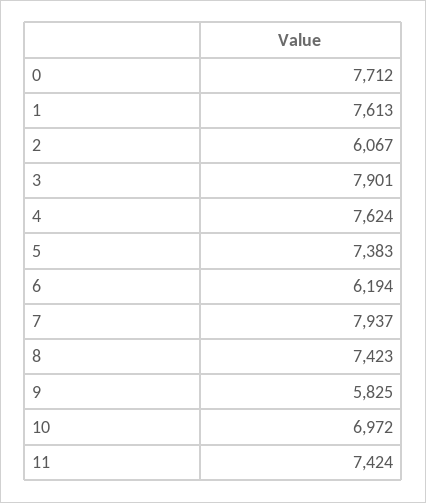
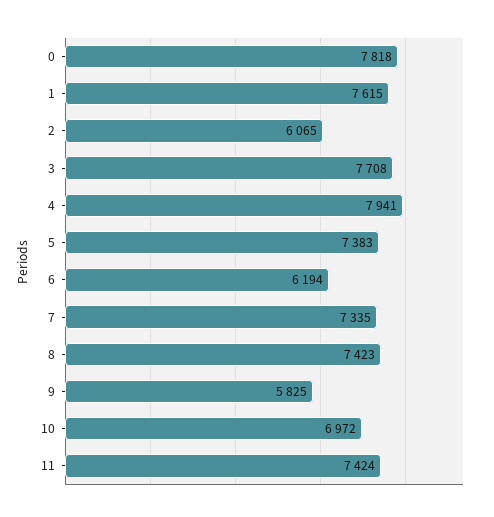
  {
-   "0": 7712,
+   "0": 7818,
-   "1": 7613,
+   "1": 7615,
-   "2": 6067,
+   "2": 6065,
-   "3": 7901,
+   "3": 7708,
-   "4": 7624,
+   "4": 7941,
    "5": 7383,
    "6": 6194,
-   "7": 7937,
+   "7": 7335,
    "8": 7423,
    "9": 5825,
    "10": 6972,
    "11": 7424
  }

